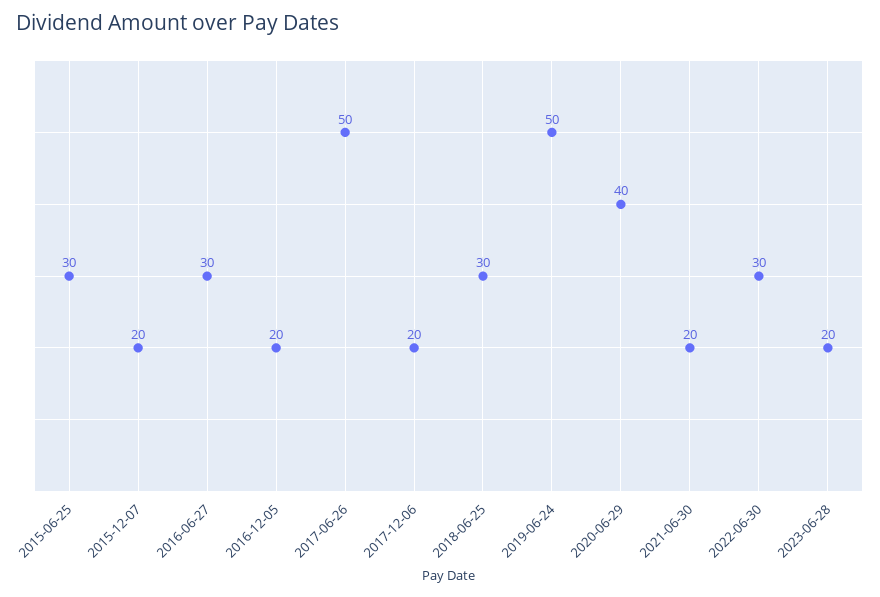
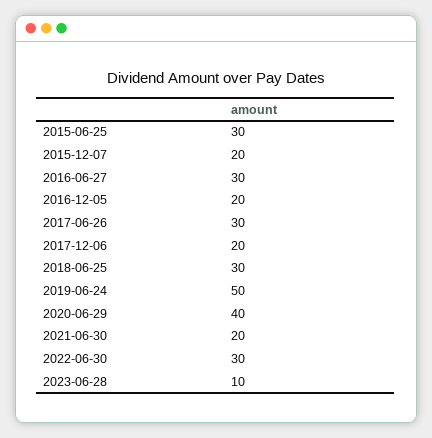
  {
    "2015-06-25": 30,
    "2015-12-07": 20,
    "2016-06-27": 30,
    "2016-12-05": 20,
-   "2017-06-26": 50,
+   "2017-06-26": 30,
    "2017-12-06": 20,
    "2018-06-25": 30,
    "2019-06-24": 50,
    "2020-06-29": 40,
    "2021-06-30": 20,
    "2022-06-30": 30,
-   "2023-06-28": 20
+   "2023-06-28": 10
  }

